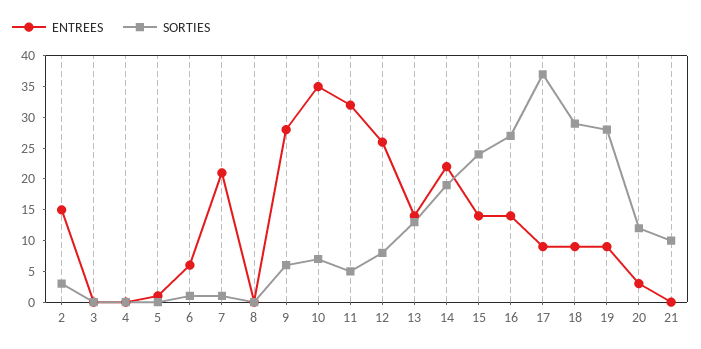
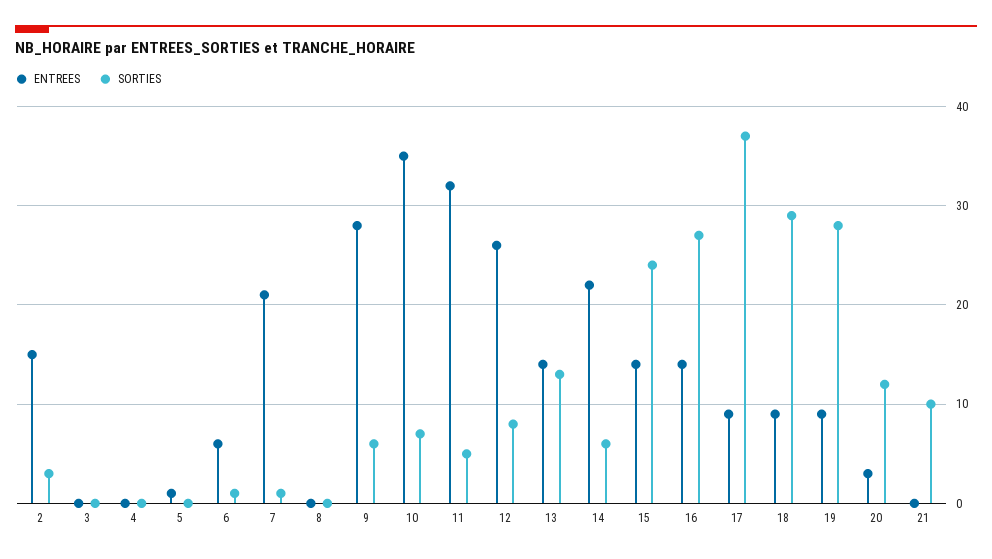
  {
    "ENTREES": {
      "2": 15,
      "3": 0,
      "4": 0,
      "5": 1,
      "6": 6,
      "7": 21,
      "8": 0,
      "9": 28,
      "10": 35,
      "11": 32,
      "12": 26,
      "13": 14,
      "14": 22,
      "15": 14,
      "16": 14,
      "17": 9,
      "18": 9,
      "19": 9,
      "20": 3,
      "21": 0
    },
    "SORTIES": {
      "2": 3,
      "3": 0,
      "4": 0,
      "5": 0,
      "6": 1,
      "7": 1,
      "8": 0,
      "9": 6,
      "10": 7,
      "11": 5,
      "12": 8,
      "13": 13,
-     "14": 20,
+     "14": 6,
      "15": 24,
      "16": 27,
      "17": 37,
      "18": 29,
      "19": 28,
      "20": 12,
      "21": 10
    }
  }

